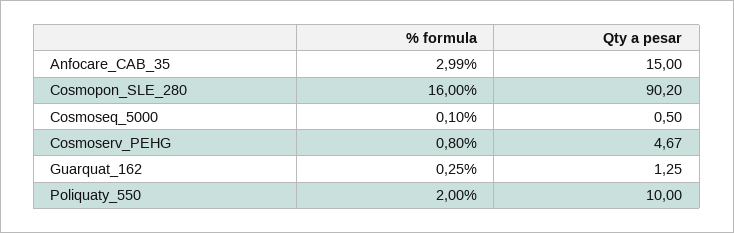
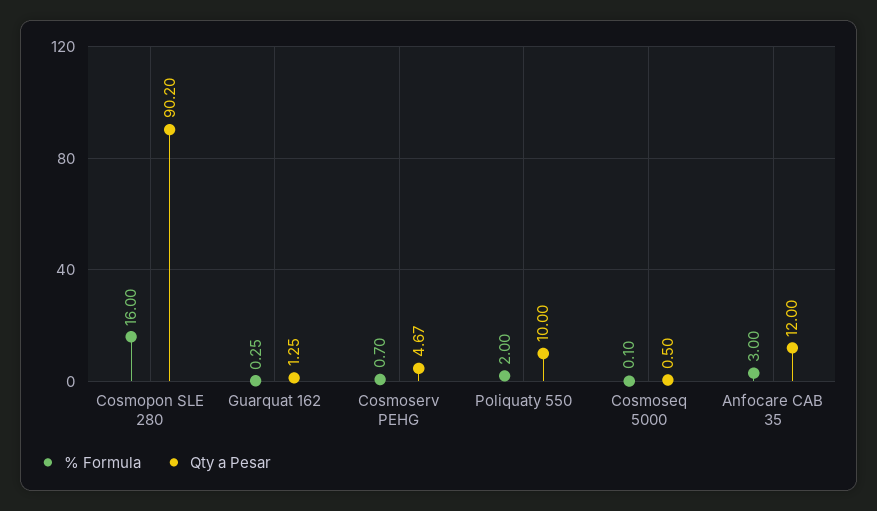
  {
    "% formula": {
-     "Anfocare_CAB_35": 2.99,
+     "Anfocare_CAB_35": 3,
      "Cosmopon_SLE_280": 16,
      "Cosmoseq_5000": 0.1,
-     "Cosmoserv_PEHG": 0.8,
+     "Cosmoserv_PEHG": 0.7,
      "Guarquat_162": 0.25,
      "Poliquaty_550": 2
    },
    "Qty a pesar": {
-     "Anfocare_CAB_35": 15,
+     "Anfocare_CAB_35": 12,
      "Cosmopon_SLE_280": 90.2,
      "Cosmoseq_5000": 0.5,
      "Cosmoserv_PEHG": 4.67,
      "Guarquat_162": 1.25,
      "Poliquaty_550": 10
    }
  }

